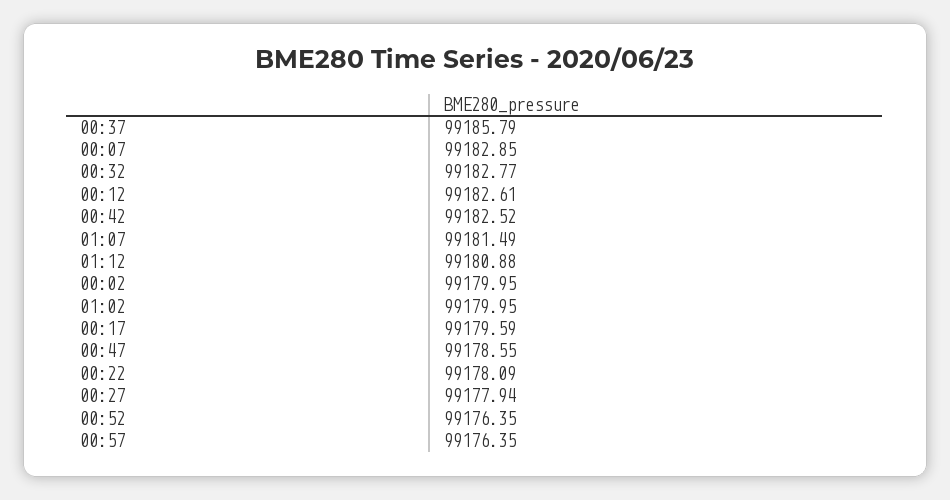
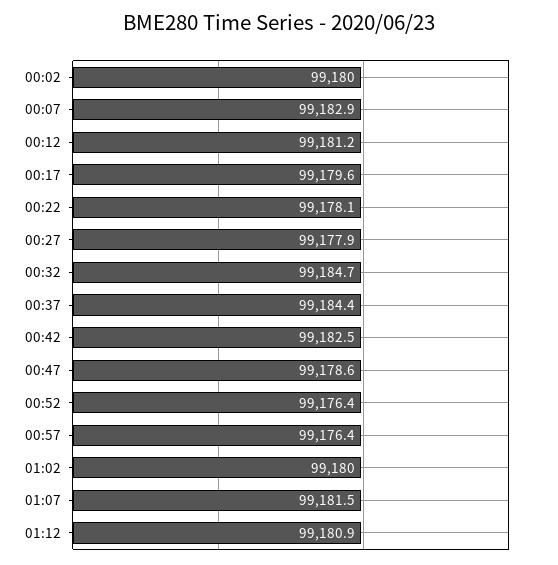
  {
-   "00:37": 99185.79,
+   "00:37": 99184.4,
    "00:07": 99182.85,
-   "00:32": 99182.77,
+   "00:32": 99184.7,
-   "00:12": 99182.61,
+   "00:12": 99181.2,
    "00:42": 99182.52,
    "01:07": 99181.49,
    "01:12": 99180.88,
    "00:02": 99179.95,
    "01:02": 99179.95,
    "00:17": 99179.59,
    "00:47": 99178.55,
    "00:22": 99178.09,
    "00:27": 99177.94,
    "00:52": 99176.35,
    "00:57": 99176.35
  }

